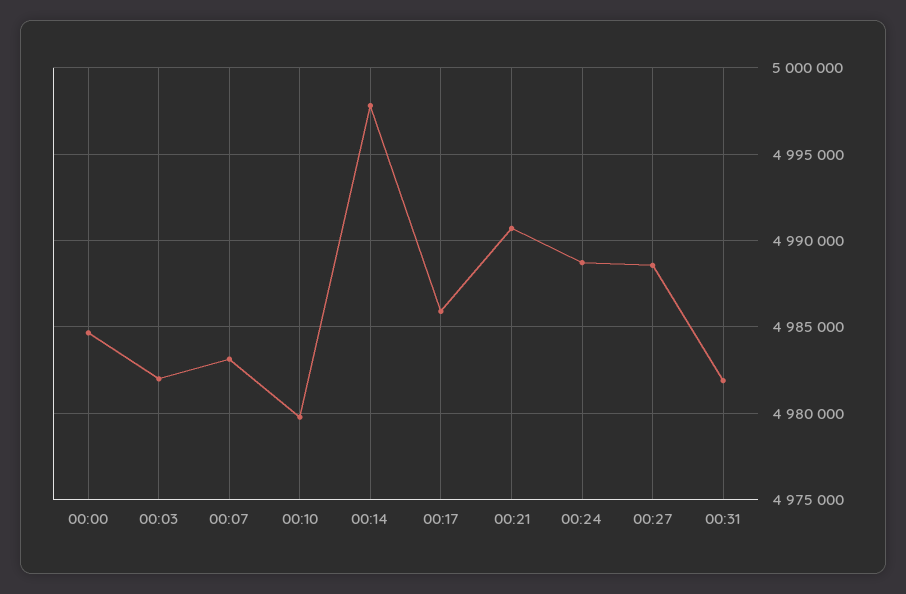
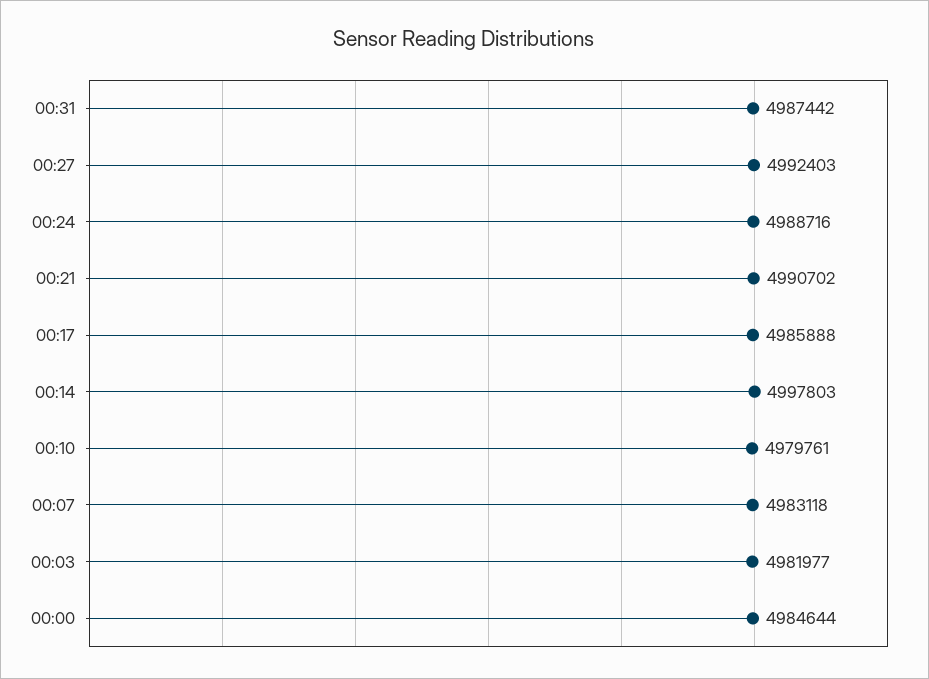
  {
    "00:00": 4984644,
    "00:03": 4981977,
    "00:07": 4983118,
    "00:10": 4979761,
    "00:14": 4997803,
    "00:17": 4985888,
    "00:21": 4990702,
    "00:24": 4988716,
-   "00:27": 4988500,
+   "00:27": 4992403,
-   "00:31": 4982000
+   "00:31": 4987442
  }

